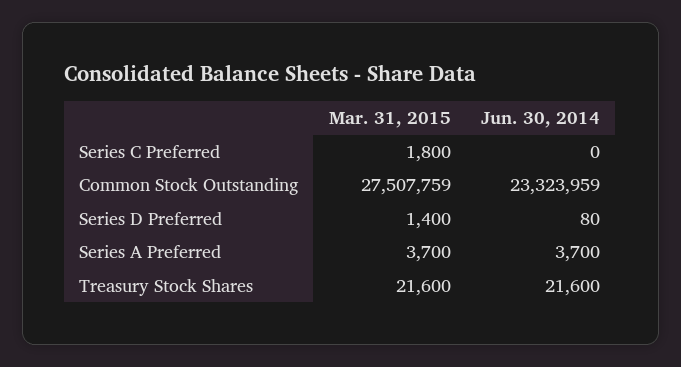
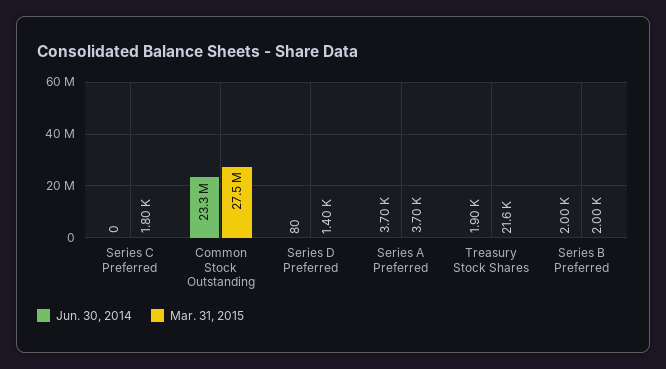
  {
    "Mar. 31, 2015": {
      "Series C Preferred": 1800,
      "Common Stock Outstanding": 27507759,
      "Series D Preferred": 1400,
      "Series A Preferred": 3700,
-     "Treasury Stock Shares": 21600
+     "Treasury Stock Shares": 21600,
+     "Series B Preferred": 2000
    },
    "Jun. 30, 2014": {
      "Series C Preferred": 0,
      "Common Stock Outstanding": 23323959,
      "Series D Preferred": 80,
      "Series A Preferred": 3700,
-     "Treasury Stock Shares": 21600
+     "Treasury Stock Shares": 1900,
+     "Series B Preferred": 2000
    }
  }

